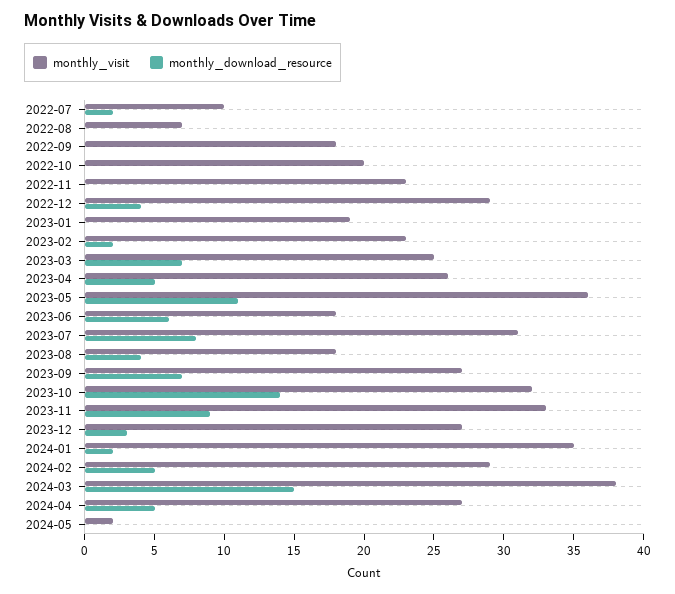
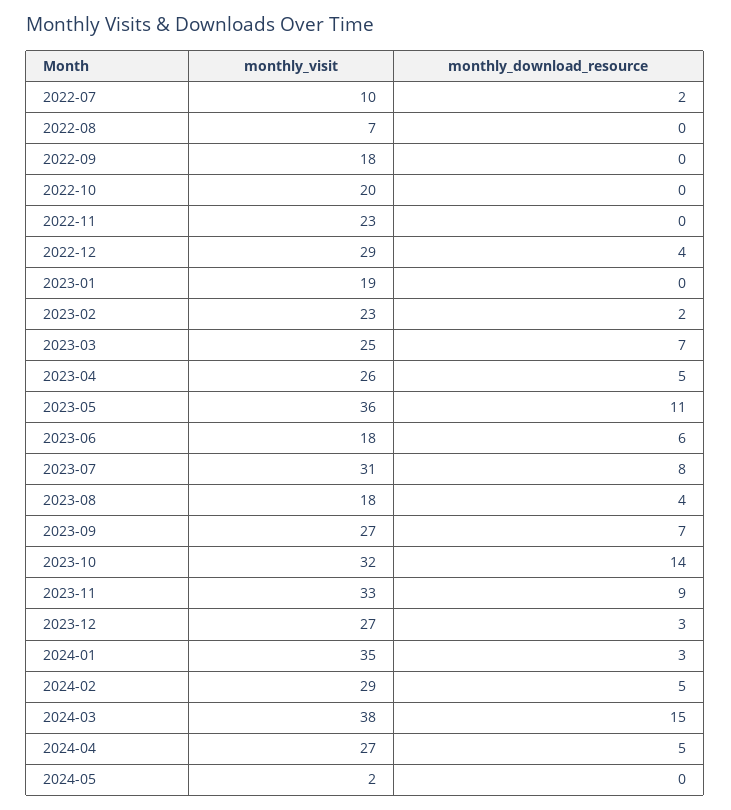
  {
    "monthly_visit": {
      "2022-07": 10,
      "2022-08": 7,
      "2022-09": 18,
      "2022-10": 20,
      "2022-11": 23,
      "2022-12": 29,
      "2023-01": 19,
      "2023-02": 23,
      "2023-03": 25,
      "2023-04": 26,
      "2023-05": 36,
      "2023-06": 18,
      "2023-07": 31,
      "2023-08": 18,
      "2023-09": 27,
      "2023-10": 32,
      "2023-11": 33,
      "2023-12": 27,
      "2024-01": 35,
      "2024-02": 29,
      "2024-03": 38,
      "2024-04": 27,
      "2024-05": 2
    },
    "monthly_download_resource": {
      "2022-07": 2,
      "2022-08": 0,
      "2022-09": 0,
      "2022-10": 0,
      "2022-11": 0,
      "2022-12": 4,
      "2023-01": 0,
      "2023-02": 2,
      "2023-03": 7,
      "2023-04": 5,
      "2023-05": 11,
      "2023-06": 6,
      "2023-07": 8,
      "2023-08": 4,
      "2023-09": 7,
      "2023-10": 14,
      "2023-11": 9,
      "2023-12": 3,
-     "2024-01": 2,
+     "2024-01": 3,
      "2024-02": 5,
      "2024-03": 15,
      "2024-04": 5,
      "2024-05": 0
    }
  }

